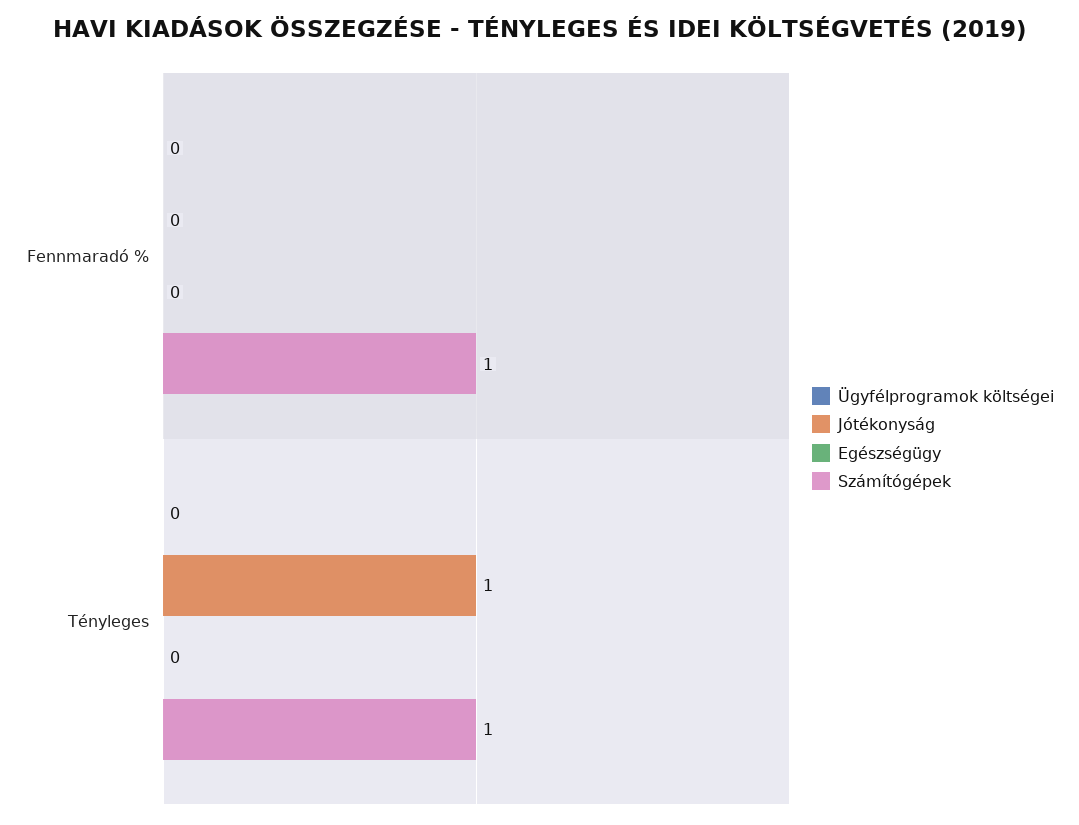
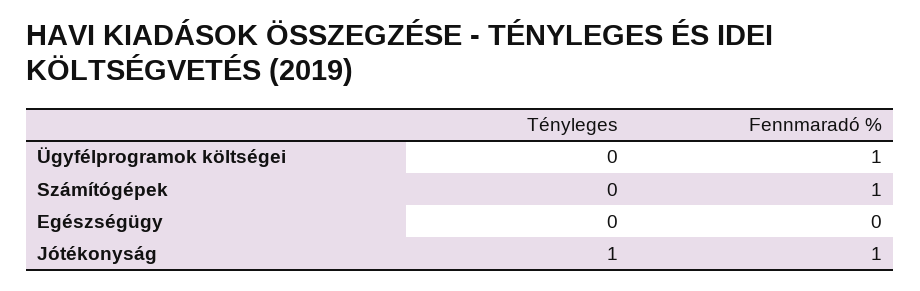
  {
    "Ügyfélprogramok költségei": {
-     "Fennmaradó %": 0,
+     "Fennmaradó %": 1,
      "Tényleges": 0
    },
    "Jótékonyság": {
-     "Fennmaradó %": 0,
+     "Fennmaradó %": 1,
      "Tényleges": 1
    },
    "Egészségügy": {
      "Fennmaradó %": 0,
      "Tényleges": 0
    },
    "Számítógépek": {
      "Fennmaradó %": 1,
-     "Tényleges": 1
+     "Tényleges": 0
    }
  }

